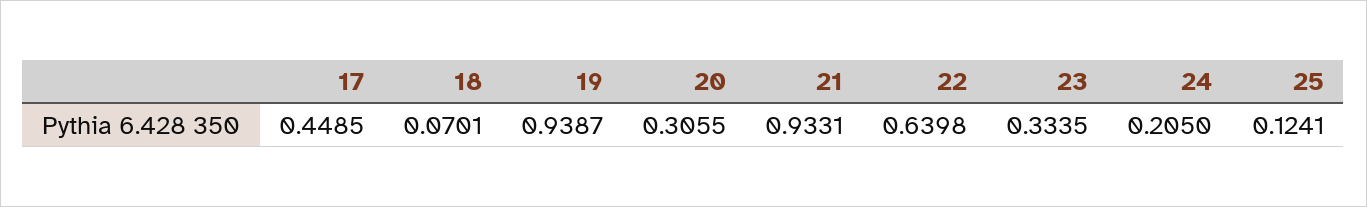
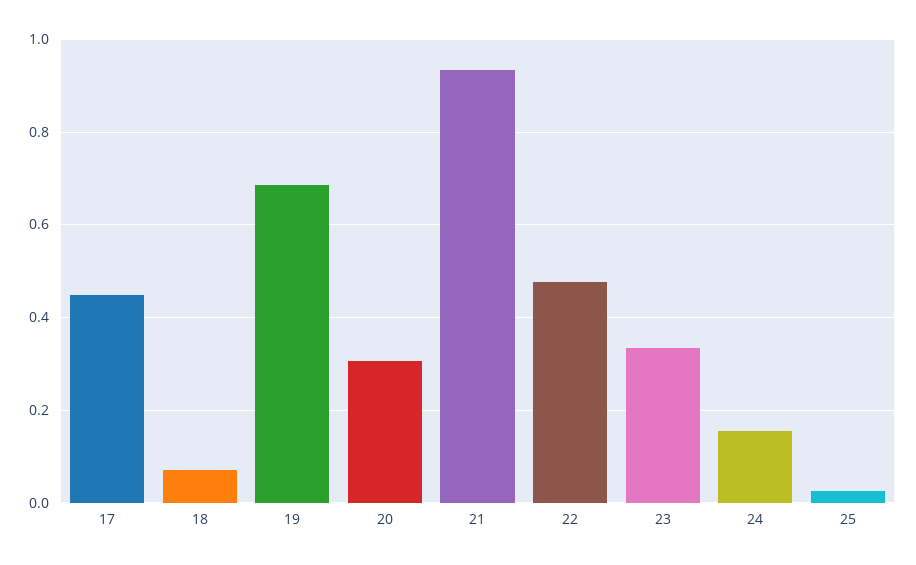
  {
    "17": 0.4485,
    "18": 0.0701,
-   "19": 0.9387,
+   "19": 0.68,
    "20": 0.3055,
    "21": 0.9331,
-   "22": 0.6398,
+   "22": 0.48,
    "23": 0.3335,
-   "24": 0.205,
+   "24": 0.16,
-   "25": 0.1241
+   "25": 0.02
  }

